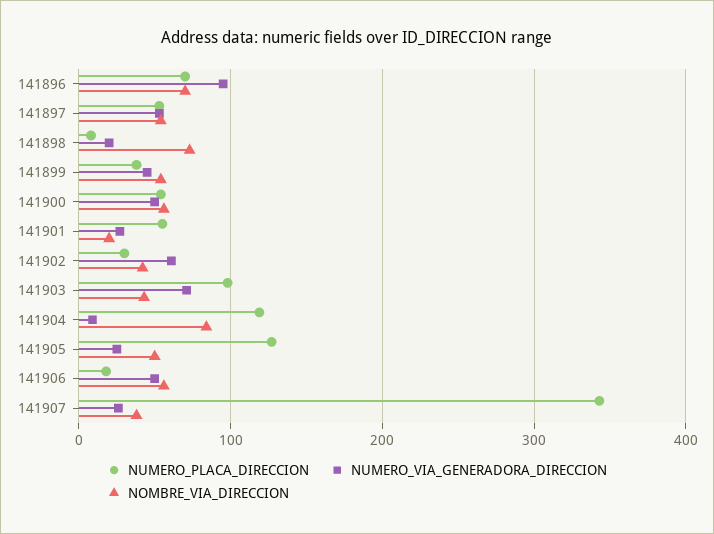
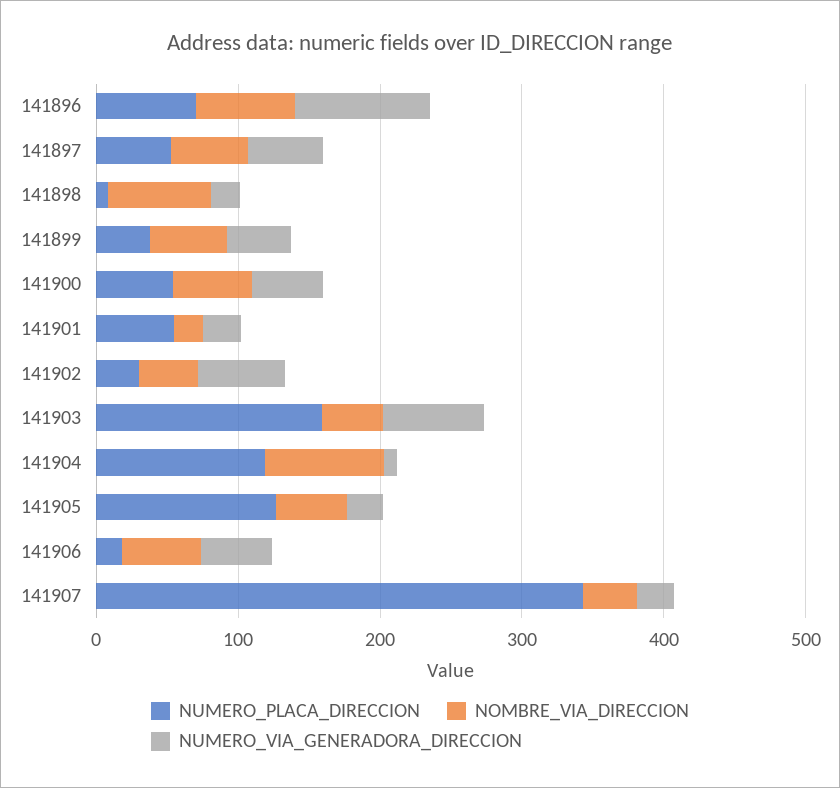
  {
    "NUMERO_PLACA_DIRECCION": {
      "141896": 70,
      "141897": 50,
      "141898": 10,
      "141899": 40,
      "141900": 50,
      "141901": 60,
      "141902": 30,
-     "141903": 100,
+     "141903": 160,
      "141904": 120,
      "141905": 130,
      "141906": 20,
      "141907": 340
    },
    "NUMERO_VIA_GENERADORA_DIRECCION": {
      "141896": 100,
      "141897": 50,
      "141898": 20,
      "141899": 50,
      "141900": 50,
      "141901": 30,
      "141902": 60,
      "141903": 70,
      "141904": 10,
      "141905": 30,
      "141906": 50,
      "141907": 30
    },
    "NOMBRE_VIA_DIRECCION": {
      "141896": 70,
      "141897": 50,
      "141898": 70,
      "141899": 50,
      "141900": 60,
      "141901": 20,
      "141902": 40,
      "141903": 40,
      "141904": 80,
      "141905": 50,
      "141906": 60,
      "141907": 40
    }
  }

